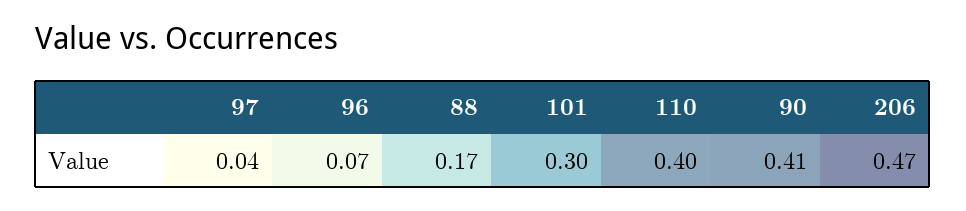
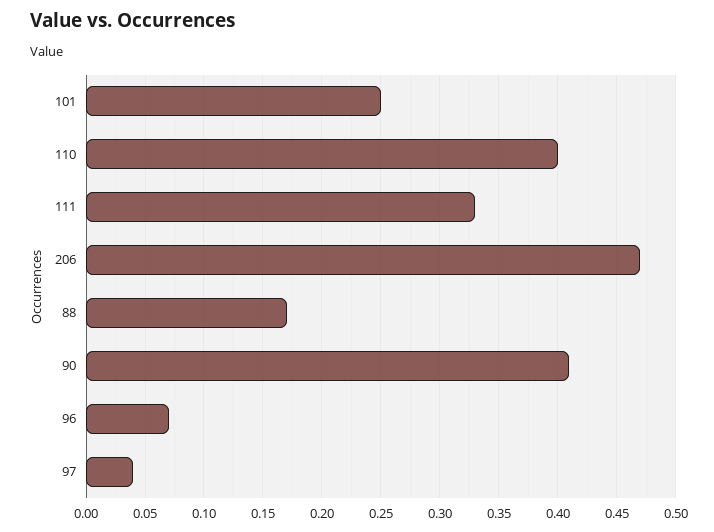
  {
    "97": 0.04,
    "96": 0.07,
    "88": 0.17,
-   "101": 0.3,
+   "101": 0.25,
    "110": 0.4,
    "90": 0.41,
-   "206": 0.47
+   "206": 0.47,
+   "111": 0.33
  }

